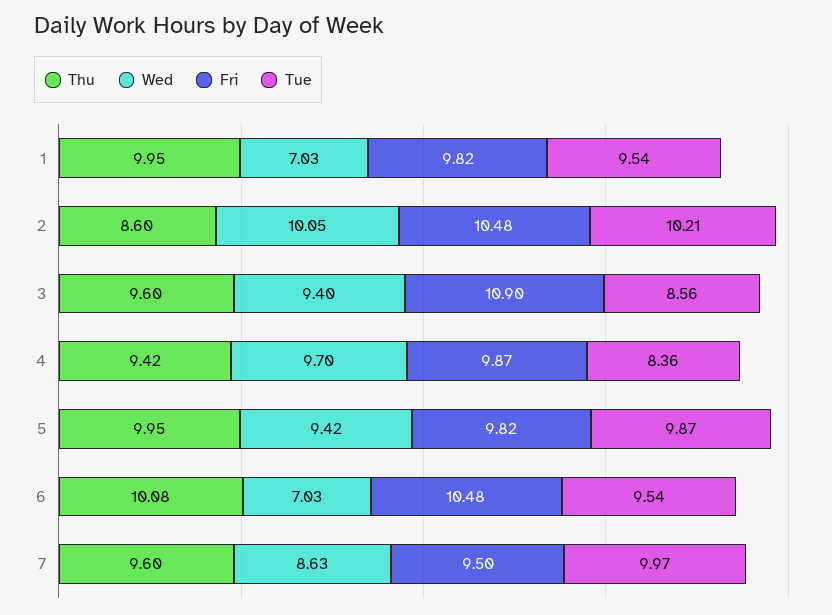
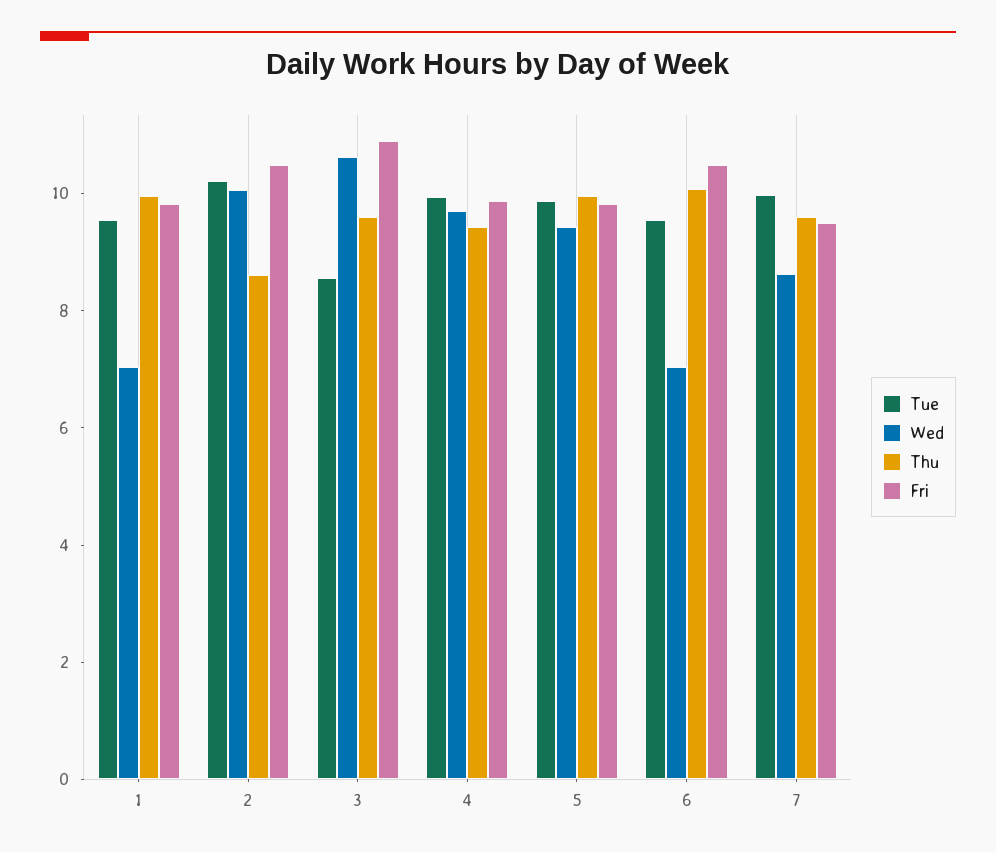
  {
    "Thu": {
      "1": 9.95,
      "2": 8.6,
      "3": 9.6,
      "4": 9.42,
      "5": 9.95,
      "6": 10.08,
      "7": 9.6
    },
    "Wed": {
      "1": 7.03,
      "2": 10.05,
-     "3": 9.4,
+     "3": 10.5,
      "4": 9.7,
      "5": 9.42,
      "6": 7.03,
      "7": 8.63
    },
    "Fri": {
      "1": 9.82,
      "2": 10.48,
      "3": 10.9,
      "4": 9.87,
      "5": 9.82,
      "6": 10.48,
      "7": 9.5
    },
    "Tue": {
      "1": 9.54,
      "2": 10.21,
      "3": 8.56,
-     "4": 8.36,
+     "4": 10,
      "5": 9.87,
      "6": 9.54,
      "7": 9.97
    }
  }

